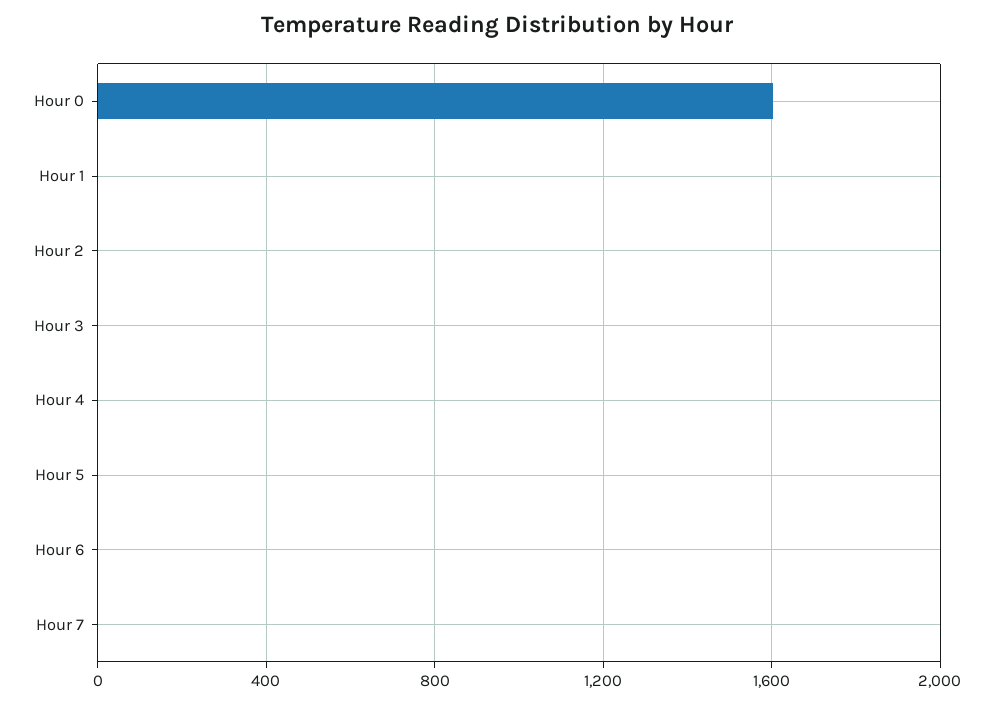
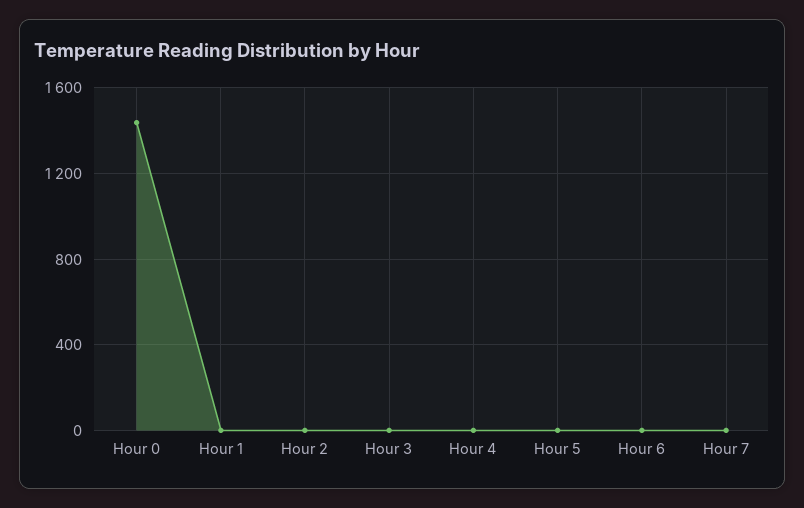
  {
-   "Hour 0": 1600,
+   "Hour 0": 1450,
    "Hour 1": 0,
    "Hour 2": 0,
    "Hour 3": 0,
    "Hour 4": 0,
    "Hour 5": 0,
    "Hour 6": 0,
    "Hour 7": 0
  }

